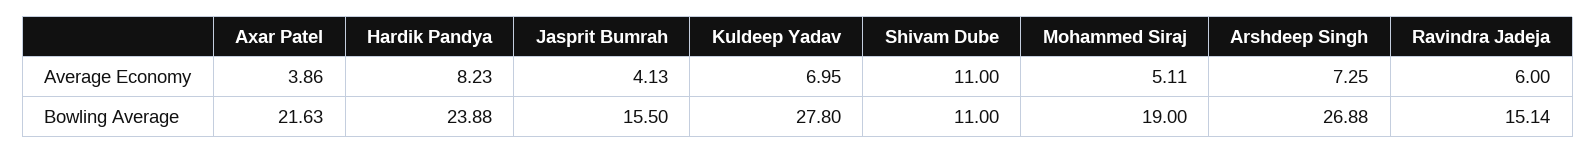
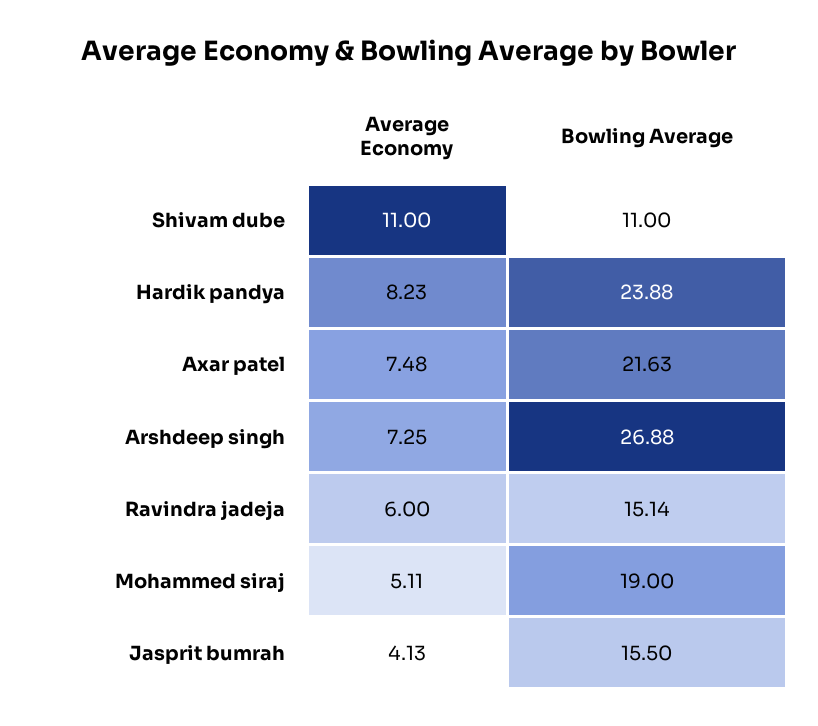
  {
    "Axar Patel": {
-     "Average Economy": 3.86,
+     "Average Economy": 7.48,
      "Bowling Average": 21.63
    },
    "Hardik Pandya": {
      "Average Economy": 8.23,
      "Bowling Average": 23.88
    },
    "Jasprit Bumrah": {
      "Average Economy": 4.13,
      "Bowling Average": 15.5
    },
-   "Kuldeep Yadav": {
-     "Average Economy": 6.95,
-     "Bowling Average": 27.8
-   },
    "Shivam Dube": {
      "Average Economy": 11,
      "Bowling Average": 11
    },
    "Mohammed Siraj": {
      "Average Economy": 5.11,
      "Bowling Average": 19
    },
    "Arshdeep Singh": {
      "Average Economy": 7.25,
      "Bowling Average": 26.88
    },
    "Ravindra Jadeja": {
      "Average Economy": 6,
      "Bowling Average": 15.14
    }
  }

